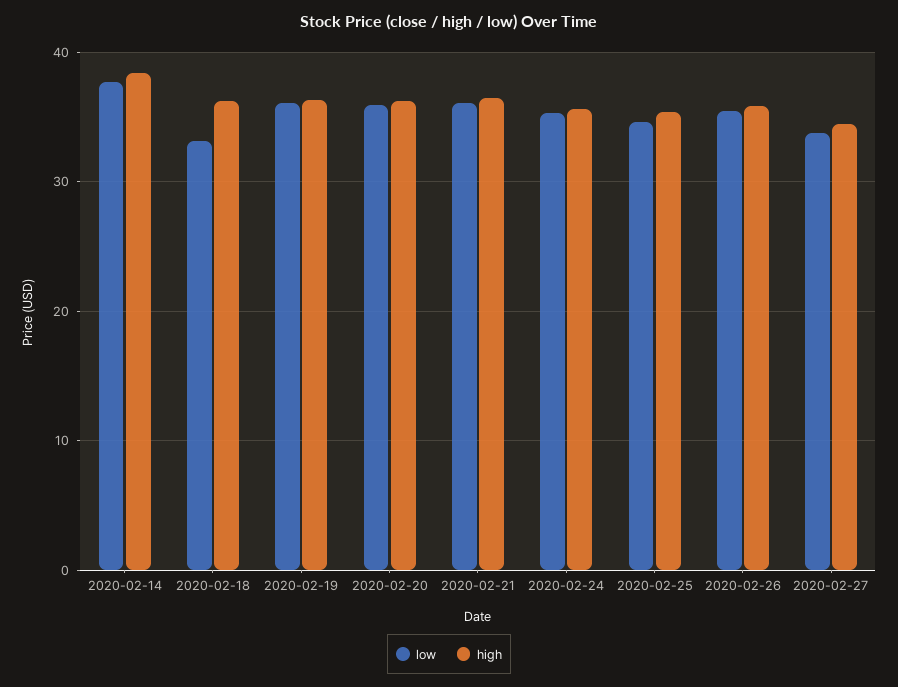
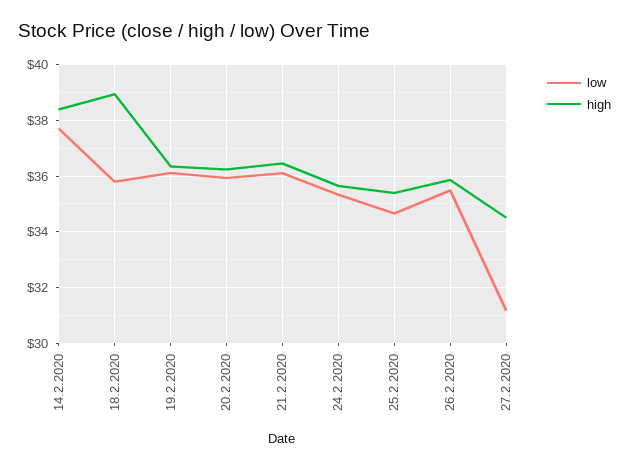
  {
    "low": {
      "2020-02-14": 37.75,
-     "2020-02-18": 33,
+     "2020-02-18": 35.75,
      "2020-02-19": 36,
      "2020-02-20": 36,
      "2020-02-21": 36,
      "2020-02-24": 35.25,
      "2020-02-25": 34.75,
      "2020-02-26": 35.5,
-     "2020-02-27": 34
+     "2020-02-27": 31.25
    },
    "high": {
      "2020-02-14": 38.5,
-     "2020-02-18": 36,
+     "2020-02-18": 39,
      "2020-02-19": 36.25,
      "2020-02-20": 36.25,
      "2020-02-21": 36.5,
      "2020-02-24": 35.75,
      "2020-02-25": 35.5,
      "2020-02-26": 35.75,
      "2020-02-27": 34.5
    }
  }

